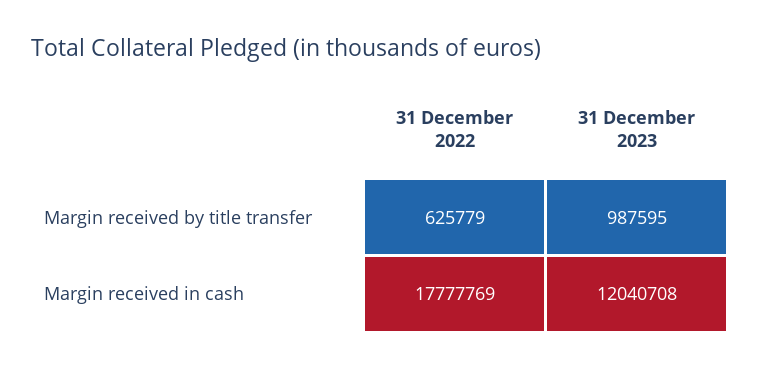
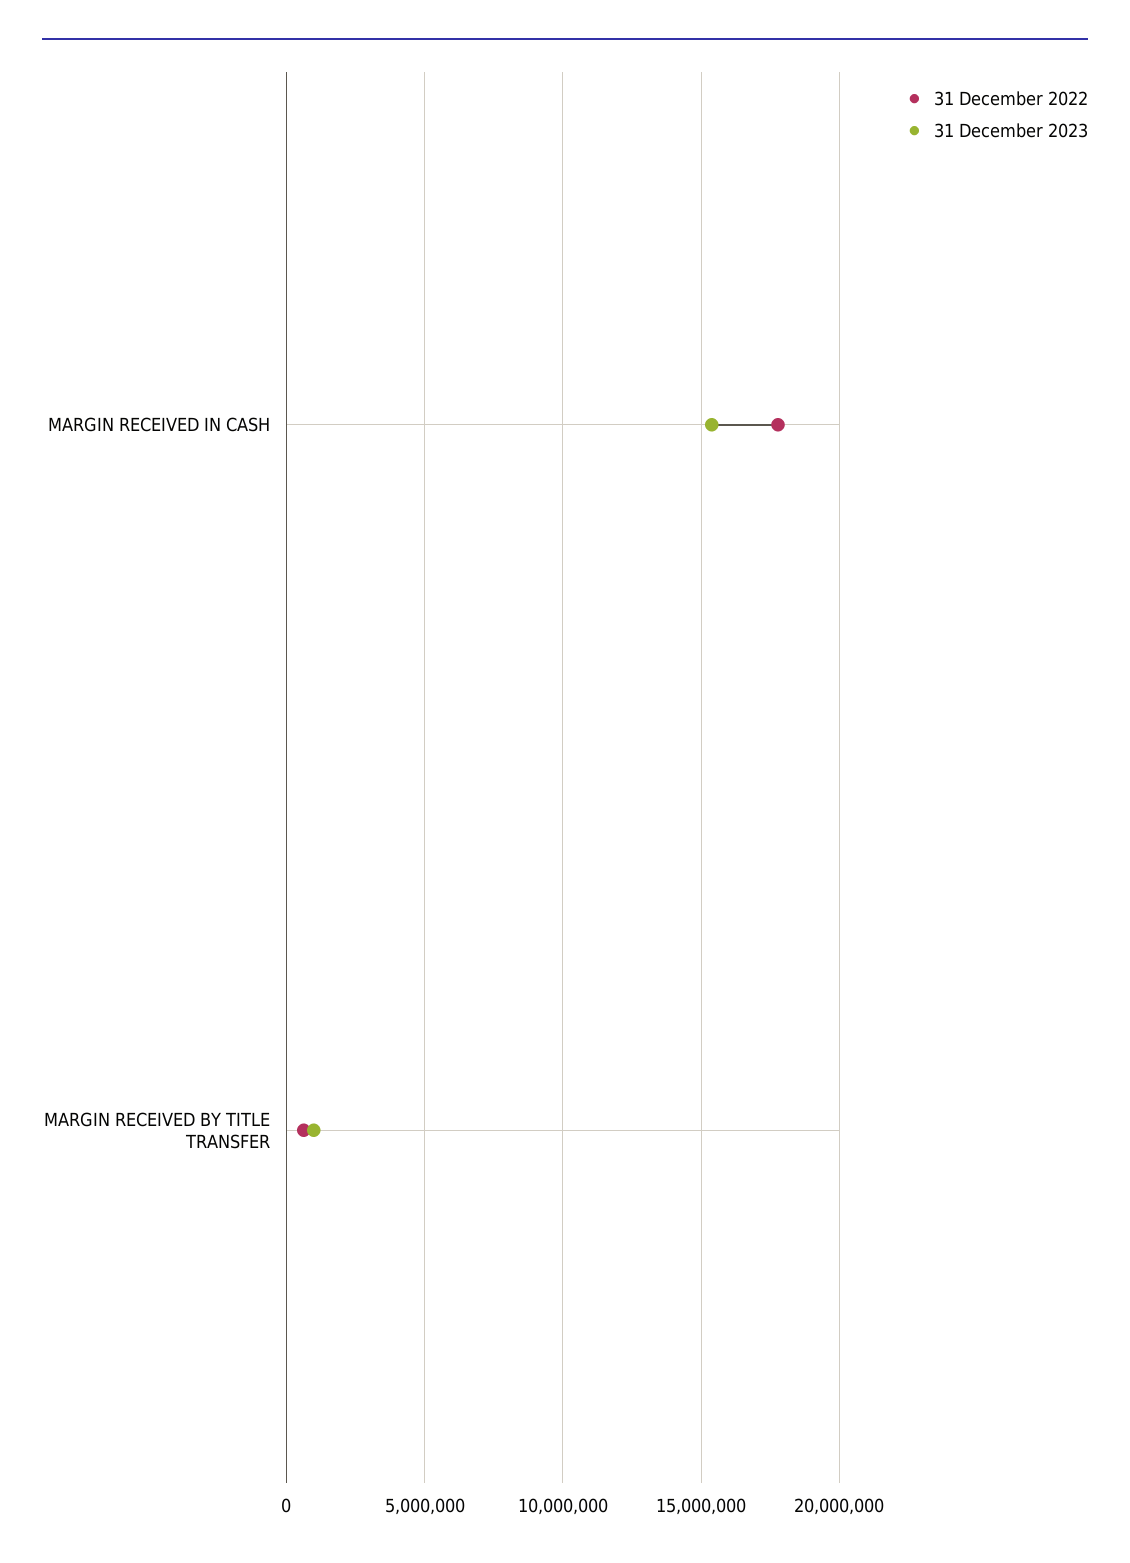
  {
    "31 December 2022": {
      "Margin received by title transfer": 625779,
      "Margin received in cash": 17777769
    },
    "31 December 2023": {
      "Margin received by title transfer": 987595,
-     "Margin received in cash": 12040708
+     "Margin received in cash": 15500000
    }
  }

